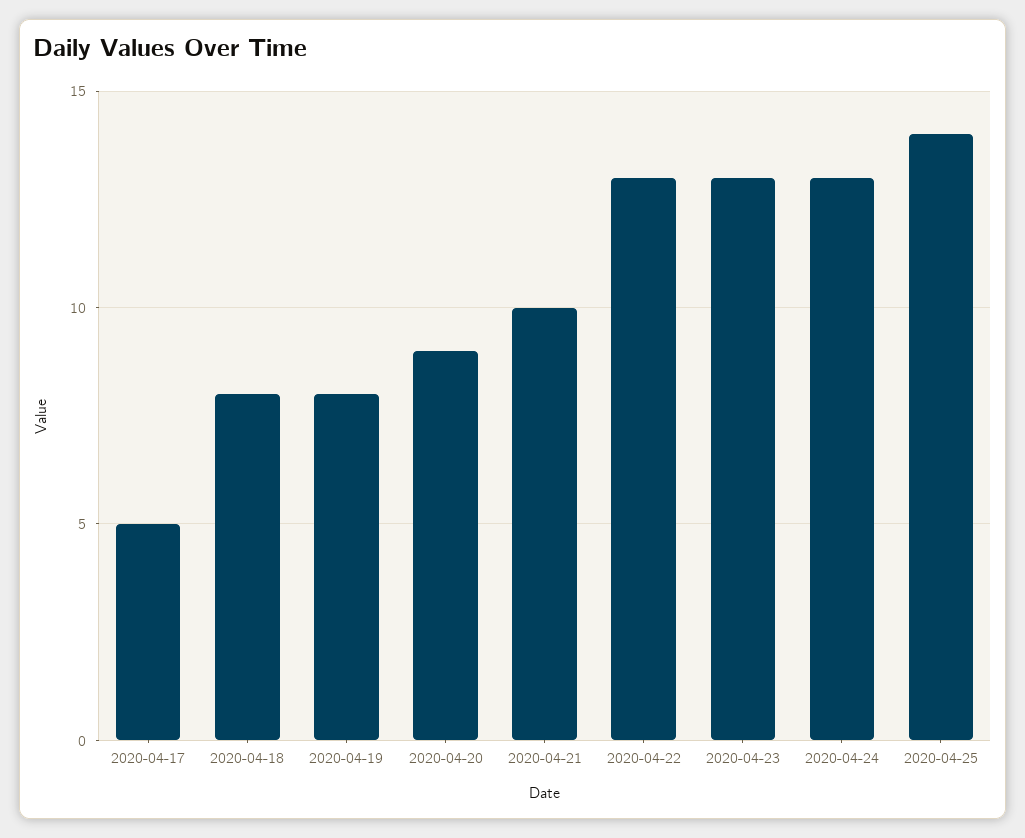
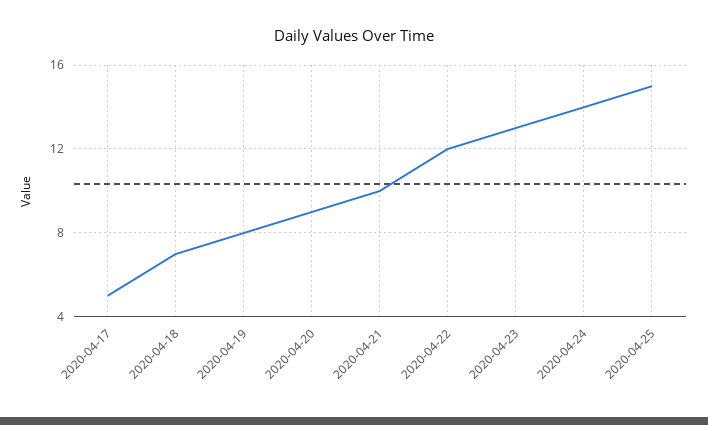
  {
    "2020-04-17": 5,
-   "2020-04-18": 8,
+   "2020-04-18": 7,
    "2020-04-19": 8,
    "2020-04-20": 9,
    "2020-04-21": 10,
-   "2020-04-22": 13,
+   "2020-04-22": 12,
    "2020-04-23": 13,
-   "2020-04-24": 13,
+   "2020-04-24": 14,
-   "2020-04-25": 14
+   "2020-04-25": 15
  }

